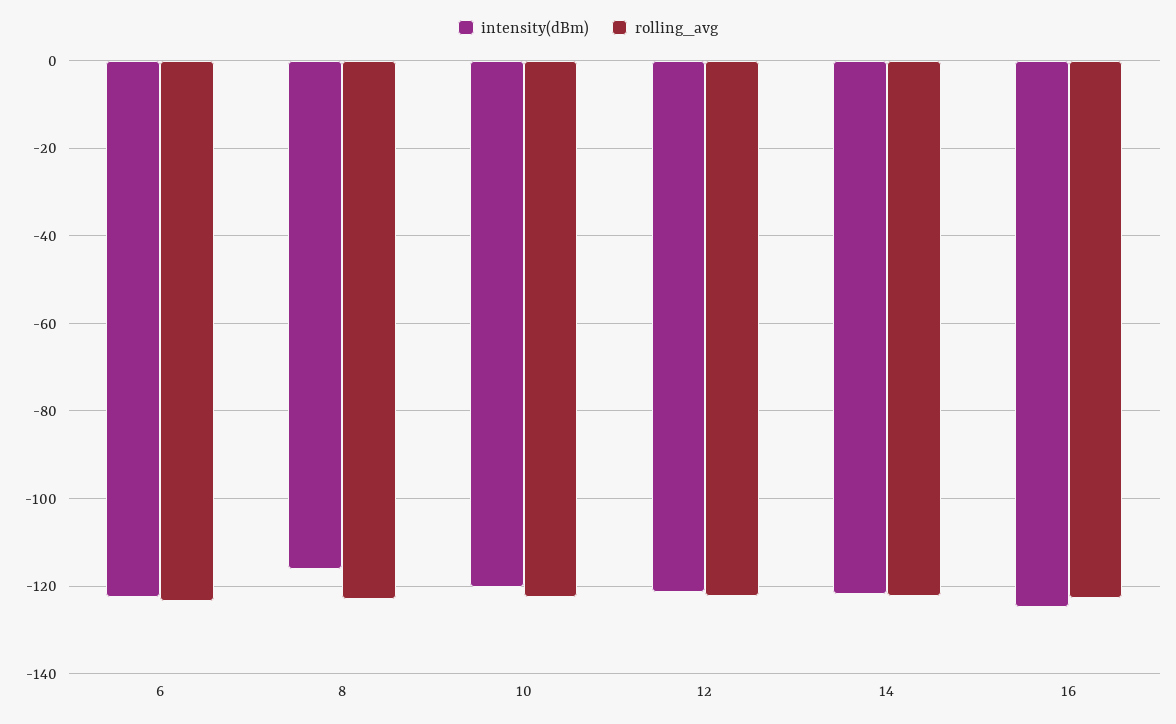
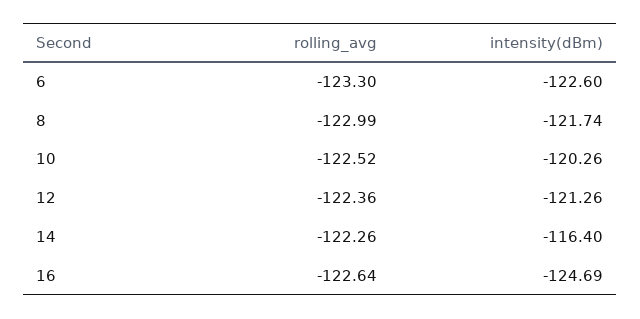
  {
    "intensity(dBm)": {
      "6": -122.6,
-     "8": -116,
+     "8": -121.74,
      "10": -120.26,
      "12": -121.26,
-     "14": -122,
+     "14": -116.4,
      "16": -124.69
    },
    "rolling_avg": {
      "6": -123.3,
      "8": -122.99,
      "10": -122.52,
      "12": -122.36,
      "14": -122.26,
      "16": -122.64
    }
  }

